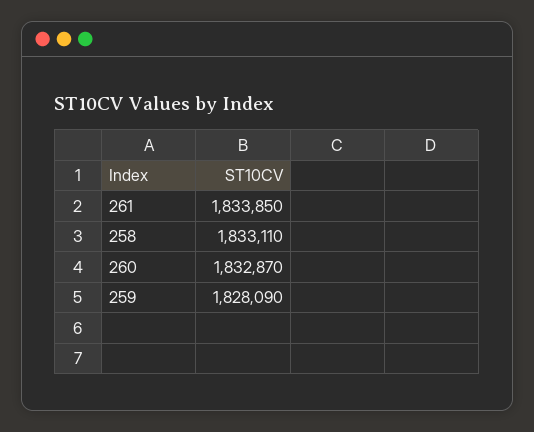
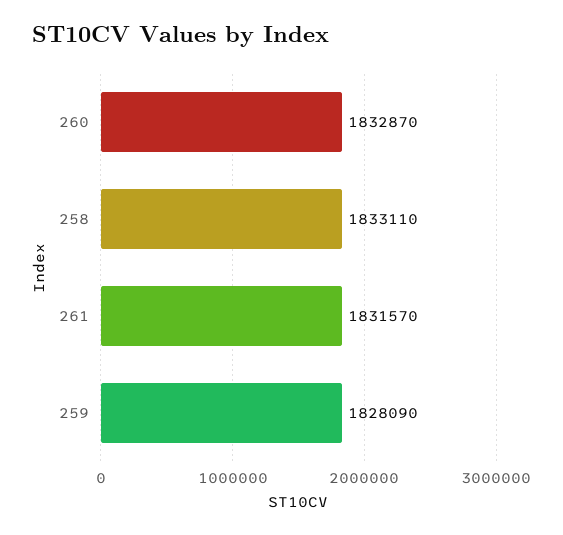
  {
-   "261": 1833850,
+   "261": 1831570,
    "258": 1833110,
    "260": 1832870,
    "259": 1828090
  }

